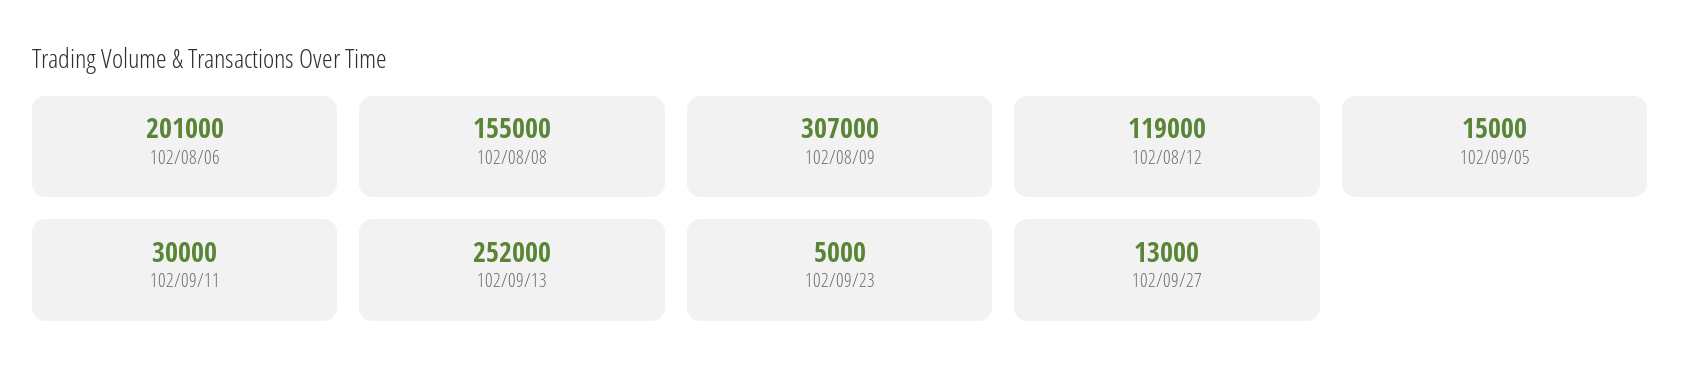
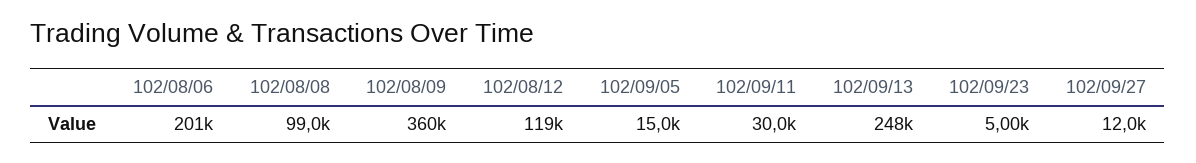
  {
    "102/08/06": 201000,
-   "102/08/08": 155000,
+   "102/08/08": 99000,
-   "102/08/09": 307000,
+   "102/08/09": 360000,
    "102/08/12": 119000,
    "102/09/05": 15000,
    "102/09/11": 30000,
-   "102/09/13": 252000,
+   "102/09/13": 248000,
    "102/09/23": 5000,
-   "102/09/27": 13000
+   "102/09/27": 12000
  }

